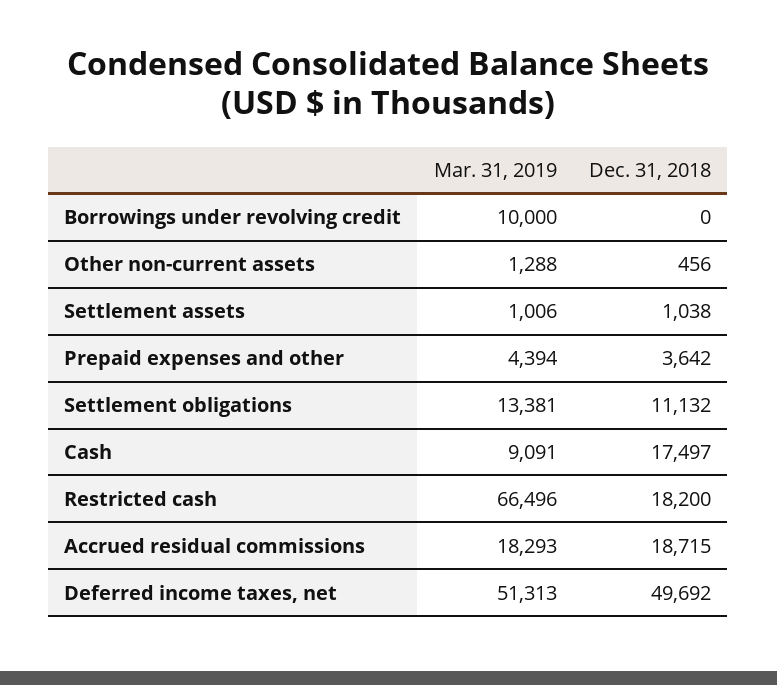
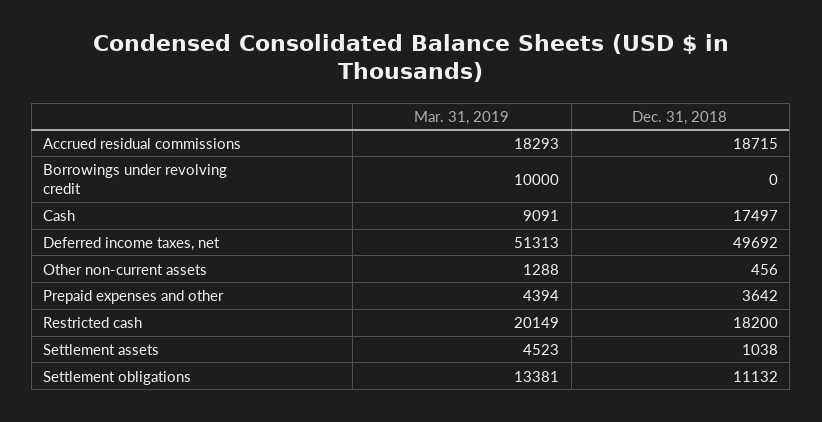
  {
    "Mar. 31, 2019": {
      "Borrowings under revolving credit": 10000,
      "Other non-current assets": 1288,
-     "Settlement assets": 1006,
+     "Settlement assets": 4523,
      "Prepaid expenses and other": 4394,
      "Settlement obligations": 13381,
      "Cash": 9091,
-     "Restricted cash": 66496,
+     "Restricted cash": 20149,
      "Accrued residual commissions": 18293,
      "Deferred income taxes, net": 51313
    },
    "Dec. 31, 2018": {
      "Borrowings under revolving credit": 0,
      "Other non-current assets": 456,
      "Settlement assets": 1038,
      "Prepaid expenses and other": 3642,
      "Settlement obligations": 11132,
      "Cash": 17497,
      "Restricted cash": 18200,
      "Accrued residual commissions": 18715,
      "Deferred income taxes, net": 49692
    }
  }

